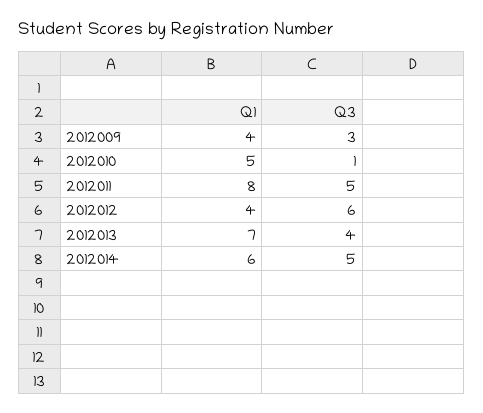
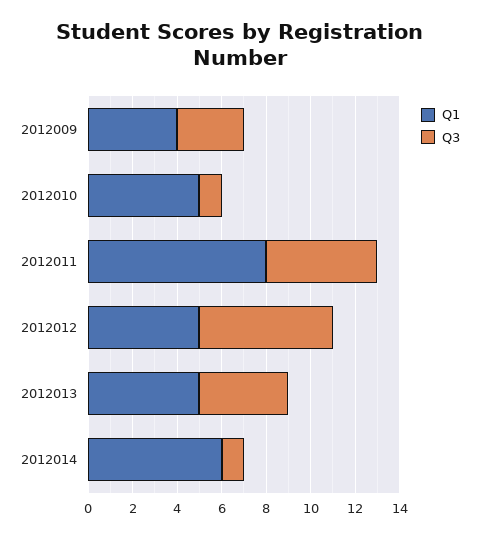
  {
    "Q1": {
      "2012009": 4,
      "2012010": 5,
      "2012011": 8,
-     "2012012": 4,
+     "2012012": 5,
-     "2012013": 7,
+     "2012013": 5,
      "2012014": 6
    },
    "Q3": {
      "2012009": 3,
      "2012010": 1,
      "2012011": 5,
      "2012012": 6,
      "2012013": 4,
-     "2012014": 5
+     "2012014": 1
    }
  }

